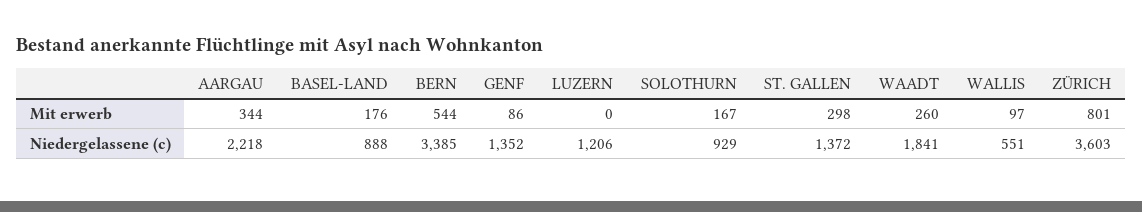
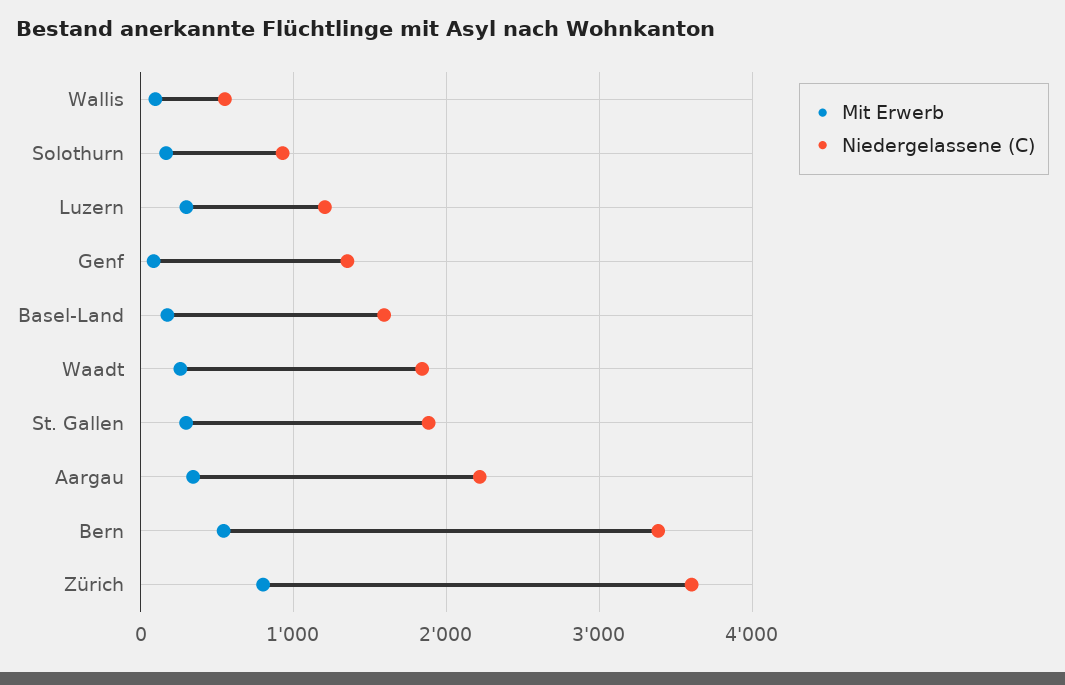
  {
    "Mit erwerb": {
      "AARGAU": 344,
      "BASEL-LAND": 176,
      "BERN": 544,
      "GENF": 86,
-     "LUZERN": 0,
+     "LUZERN": 300,
      "SOLOTHURN": 167,
      "ST. GALLEN": 298,
      "WAADT": 260,
      "WALLIS": 97,
      "ZÜRICH": 801
    },
    "Niedergelassene (c)": {
      "AARGAU": 2218,
-     "BASEL-LAND": 888,
+     "BASEL-LAND": 1600,
      "BERN": 3385,
      "GENF": 1352,
      "LUZERN": 1206,
      "SOLOTHURN": 929,
-     "ST. GALLEN": 1372,
+     "ST. GALLEN": 1900,
      "WAADT": 1841,
      "WALLIS": 551,
      "ZÜRICH": 3603
    }
  }

